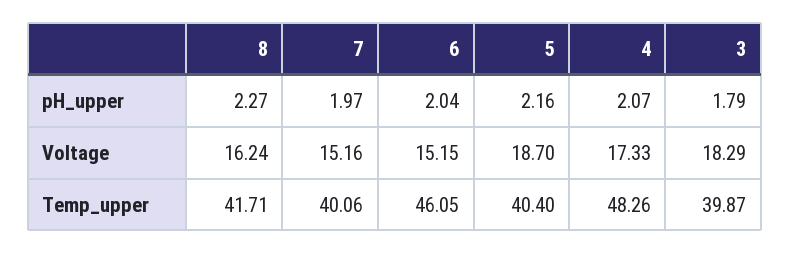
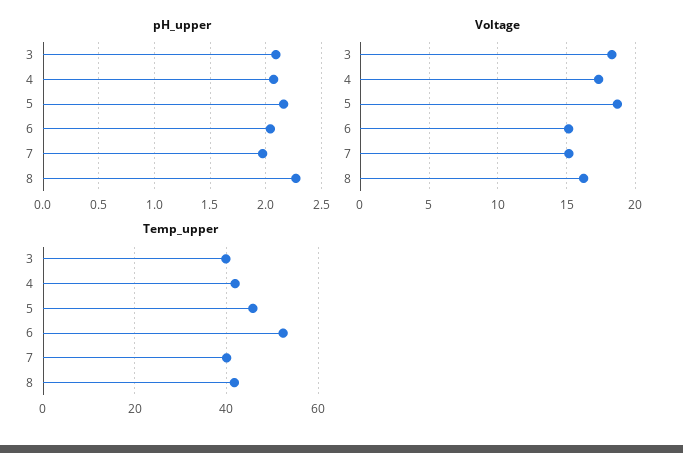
  {
    "pH_upper": {
      "8": 2.27,
      "7": 1.97,
      "6": 2.04,
      "5": 2.16,
      "4": 2.07,
-     "3": 1.79
+     "3": 2.1
    },
    "Voltage": {
      "8": 16.24,
      "7": 15.16,
      "6": 15.15,
      "5": 18.7,
      "4": 17.33,
      "3": 18.29
    },
    "Temp_upper": {
      "8": 41.71,
      "7": 40.06,
-     "6": 46.05,
+     "6": 52,
-     "5": 40.4,
+     "5": 46,
-     "4": 48.26,
+     "4": 42,
      "3": 39.87
    }
  }

